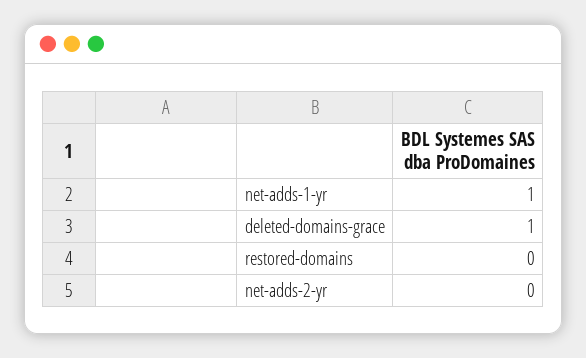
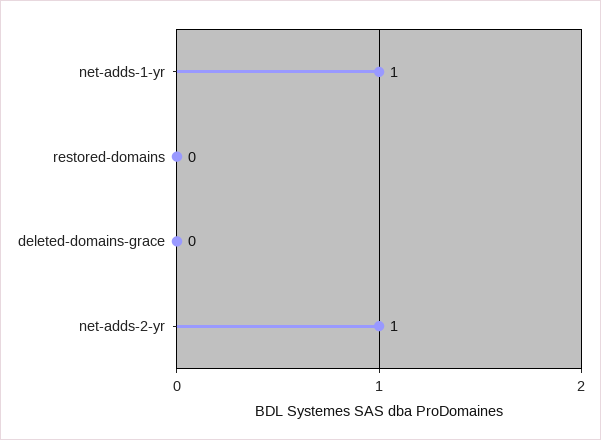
  {
    "net-adds-1-yr": 1,
-   "deleted-domains-grace": 1,
+   "deleted-domains-grace": 0,
    "restored-domains": 0,
-   "net-adds-2-yr": 0
+   "net-adds-2-yr": 1
  }

